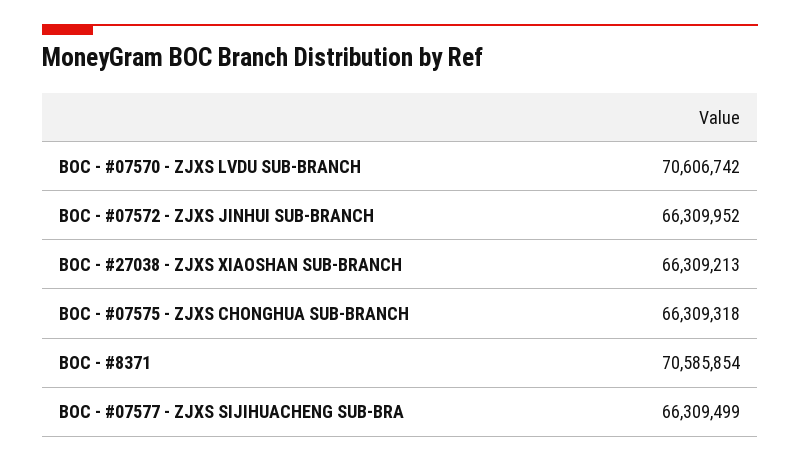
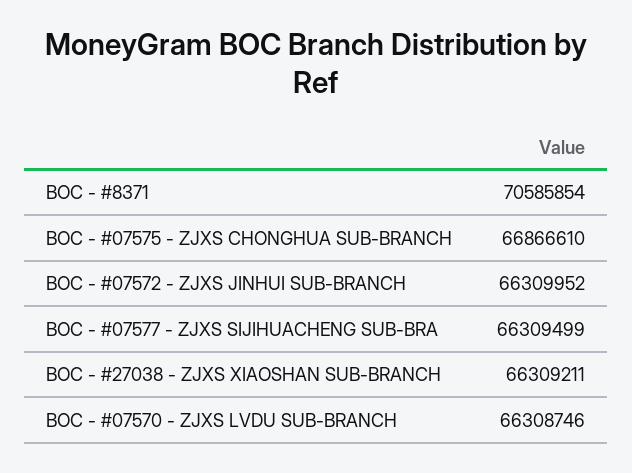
  {
-   "BOC - #07570 - ZJXS LVDU SUB-BRANCH": 70606742,
+   "BOC - #07570 - ZJXS LVDU SUB-BRANCH": 66308746,
    "BOC - #07572 - ZJXS JINHUI SUB-BRANCH": 66309952,
-   "BOC - #27038 - ZJXS XIAOSHAN SUB-BRANCH": 66309213,
+   "BOC - #27038 - ZJXS XIAOSHAN SUB-BRANCH": 66309211,
-   "BOC - #07575 - ZJXS CHONGHUA SUB-BRANCH": 66309318,
+   "BOC - #07575 - ZJXS CHONGHUA SUB-BRANCH": 66866610,
    "BOC - #8371": 70585854,
    "BOC - #07577 - ZJXS SIJIHUACHENG SUB-BRA": 66309499
  }

